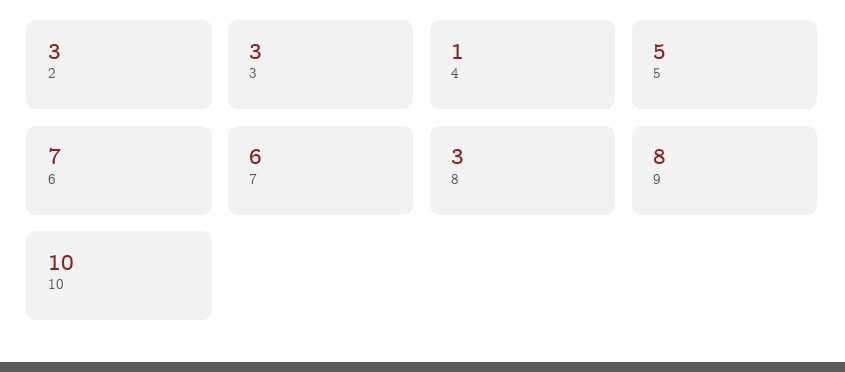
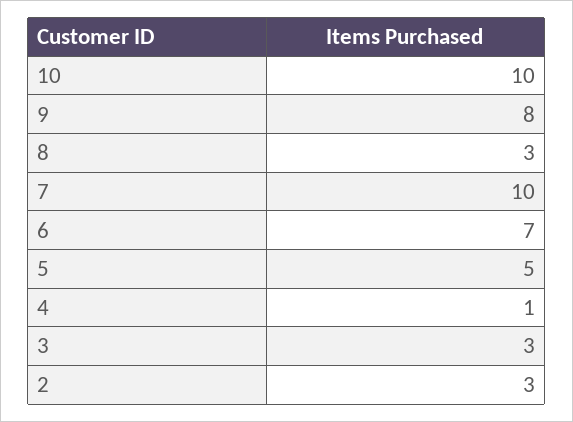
  {
    "2": 3,
    "3": 3,
    "4": 1,
    "5": 5,
    "6": 7,
-   "7": 6,
+   "7": 10,
    "8": 3,
    "9": 8,
    "10": 10
  }

